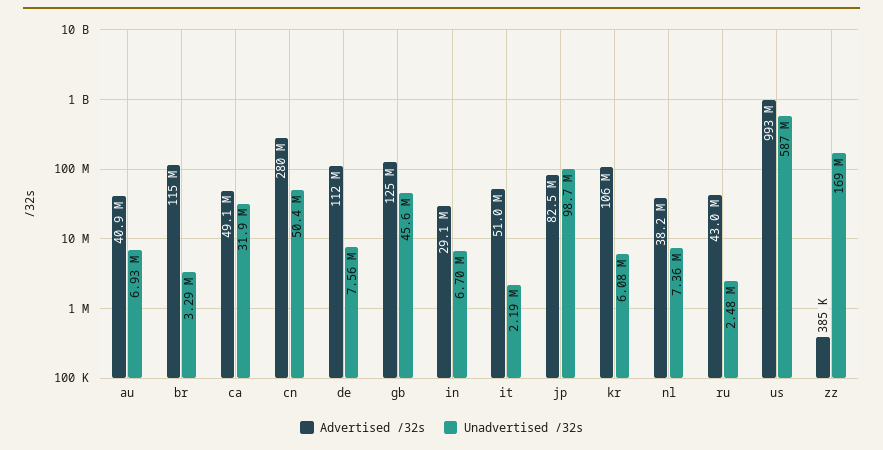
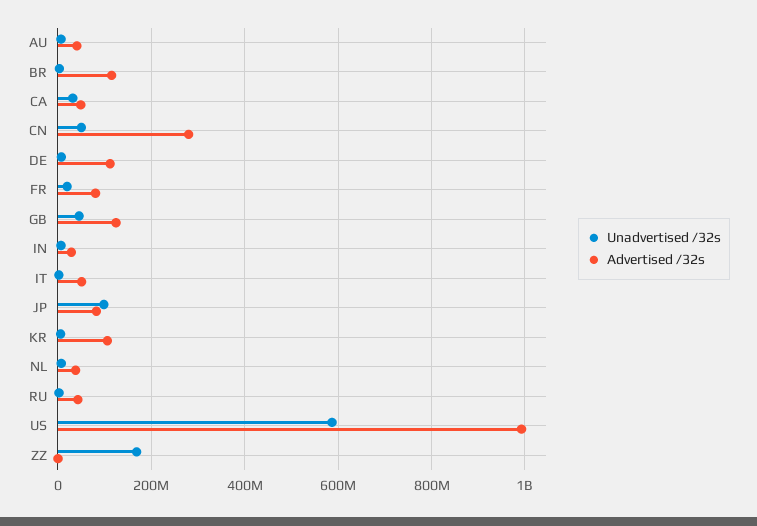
  {
    "Advertised /32s": {
      "au": 40900000,
      "br": 115000000,
      "ca": 49100000,
      "cn": 280000000,
      "de": 112000000,
      "gb": 125000000,
      "in": 29100000,
      "it": 51000000,
      "jp": 82500000,
      "kr": 106000000,
      "nl": 38200000,
      "ru": 43000000,
      "us": 993000000,
-     "zz": 385000
+     "zz": 385000,
+     "FR": 80000000
    },
    "Unadvertised /32s": {
      "au": 6930000,
      "br": 3290000,
      "ca": 31900000,
      "cn": 50400000,
      "de": 7560000,
      "gb": 45600000,
      "in": 6700000,
      "it": 2190000,
      "jp": 98700000,
      "kr": 6080000,
      "nl": 7360000,
      "ru": 2480000,
      "us": 587000000,
-     "zz": 169000000
+     "zz": 169000000,
+     "FR": 20000000
    }
  }

